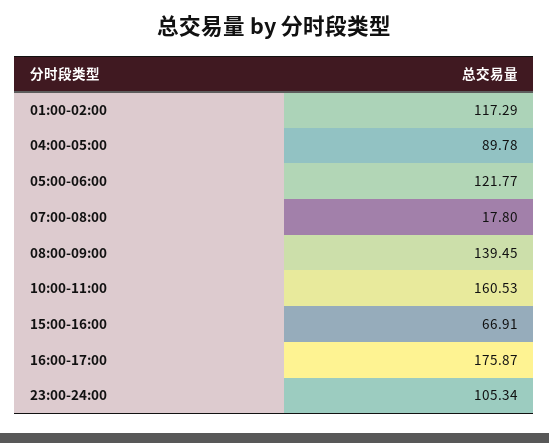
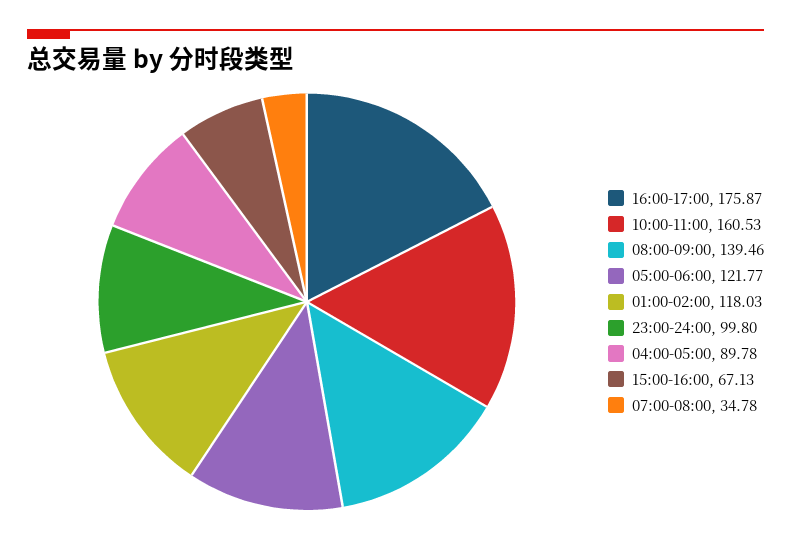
  {
-   "01:00-02:00": 117.29,
+   "01:00-02:00": 118.03,
    "04:00-05:00": 89.78,
    "05:00-06:00": 121.77,
-   "07:00-08:00": 17.8,
+   "07:00-08:00": 34.78,
-   "08:00-09:00": 139.45,
+   "08:00-09:00": 139.46,
    "10:00-11:00": 160.53,
-   "15:00-16:00": 66.91,
+   "15:00-16:00": 67.13,
    "16:00-17:00": 175.87,
-   "23:00-24:00": 105.34
+   "23:00-24:00": 99.8
  }

